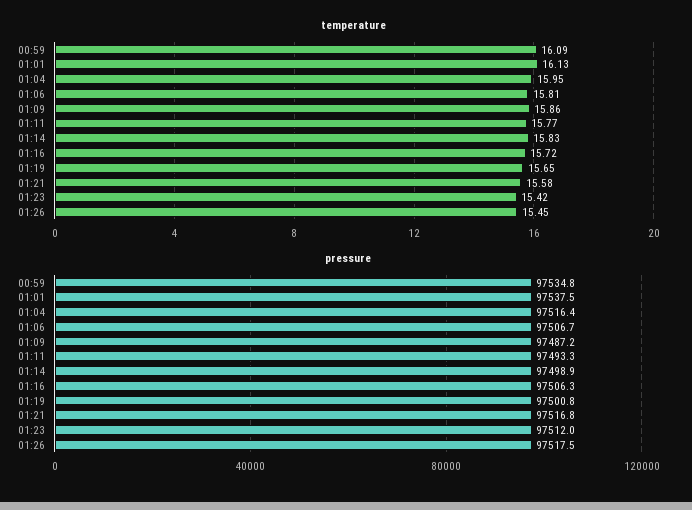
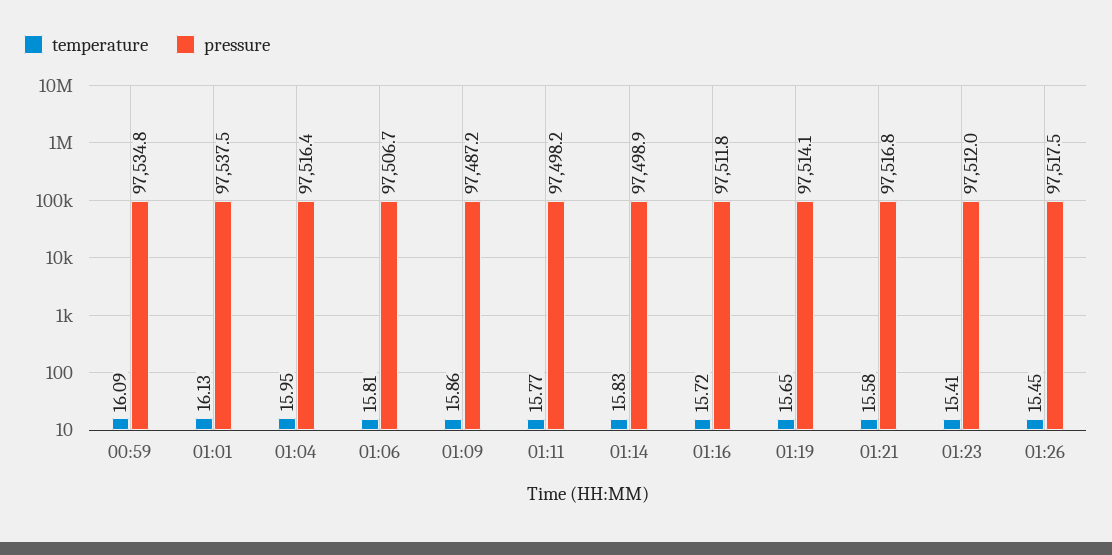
  {
    "temperature": {
      "00:59": 16.09,
      "01:01": 16.13,
      "01:04": 15.95,
      "01:06": 15.81,
      "01:09": 15.86,
      "01:11": 15.77,
      "01:14": 15.83,
      "01:16": 15.72,
      "01:19": 15.65,
      "01:21": 15.58,
-     "01:23": 15.42,
+     "01:23": 15.41,
      "01:26": 15.45
    },
    "pressure": {
      "00:59": 97534.8,
      "01:01": 97537.5,
      "01:04": 97516.4,
      "01:06": 97506.7,
      "01:09": 97487.2,
-     "01:11": 97493.3,
+     "01:11": 97498.2,
      "01:14": 97498.9,
-     "01:16": 97506.3,
+     "01:16": 97511.8,
-     "01:19": 97500.8,
+     "01:19": 97514.1,
      "01:21": 97516.8,
      "01:23": 97512,
      "01:26": 97517.5
    }
  }

